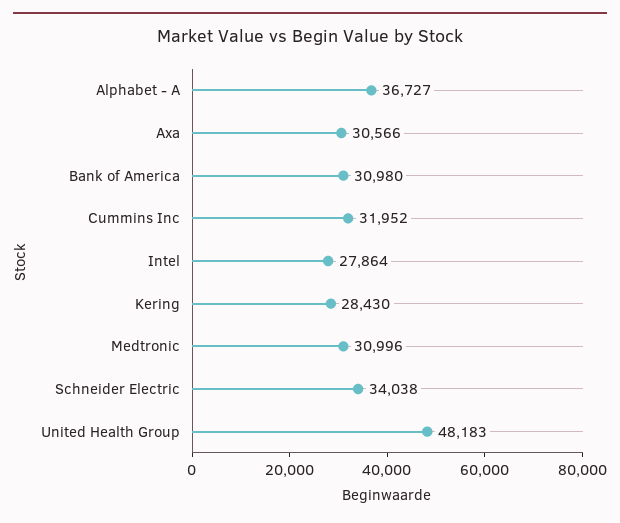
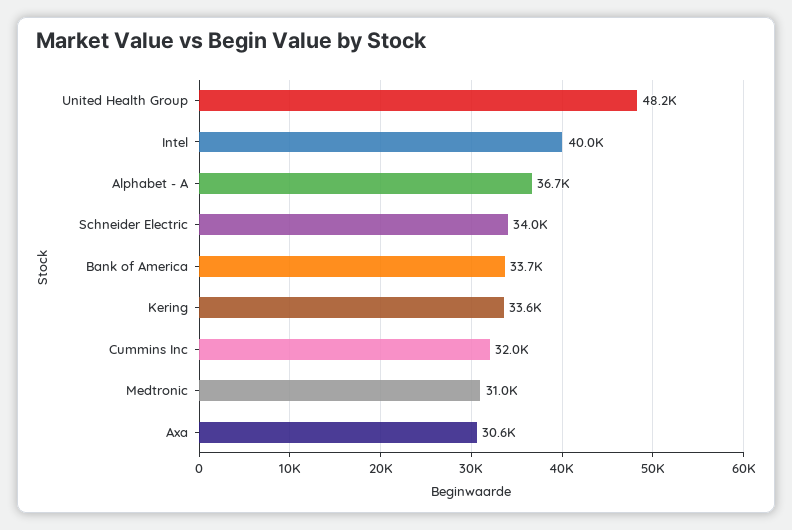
  {
    "Alphabet - A": 36727,
    "Axa": 30566,
-   "Bank of America": 30980,
+   "Bank of America": 33700,
    "Cummins Inc": 31952,
-   "Intel": 27864,
+   "Intel": 40000,
-   "Kering": 28430,
+   "Kering": 33600,
    "Medtronic": 30996,
    "Schneider Electric": 34038,
    "United Health Group": 48183
  }

